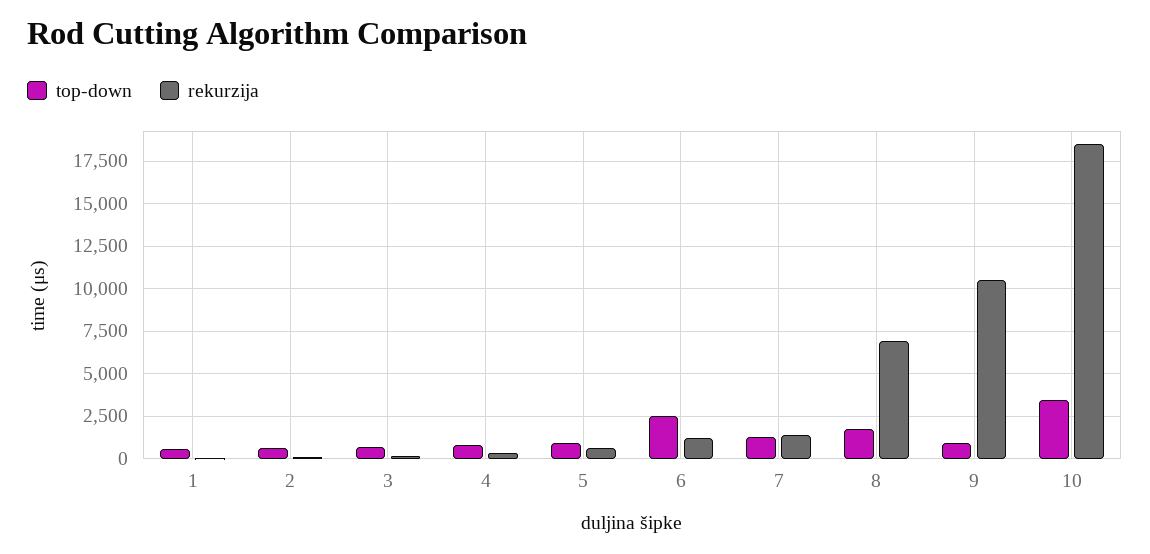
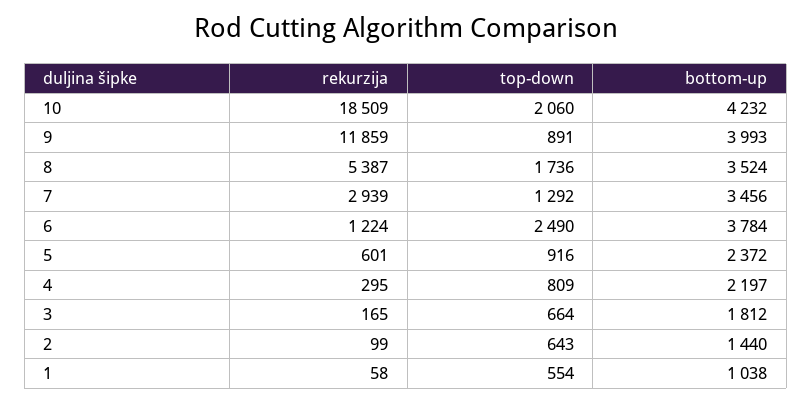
  {
    "top-down": {
      "1": 554,
      "2": 643,
      "3": 664,
      "4": 809,
      "5": 916,
      "6": 2490,
      "7": 1292,
      "8": 1736,
      "9": 891,
-     "10": 3500
+     "10": 2060
    },
    "rekurzija": {
      "1": 58,
      "2": 99,
      "3": 165,
      "4": 295,
      "5": 601,
      "6": 1224,
-     "7": 1500,
+     "7": 2939,
-     "8": 7000,
+     "8": 5387,
-     "9": 10500,
+     "9": 11859,
      "10": 18509
-   }
+   },
+   "bottom-up": {
+     "10": 4232,
+     "9": 3993,
+     "8": 3524,
+     "7": 3456,
+     "6": 3784,
+     "5": 2372,
+     "4": 2197,
+     "3": 1812,
+     "2": 1440,
+     "1": 1038
+   }
  }

